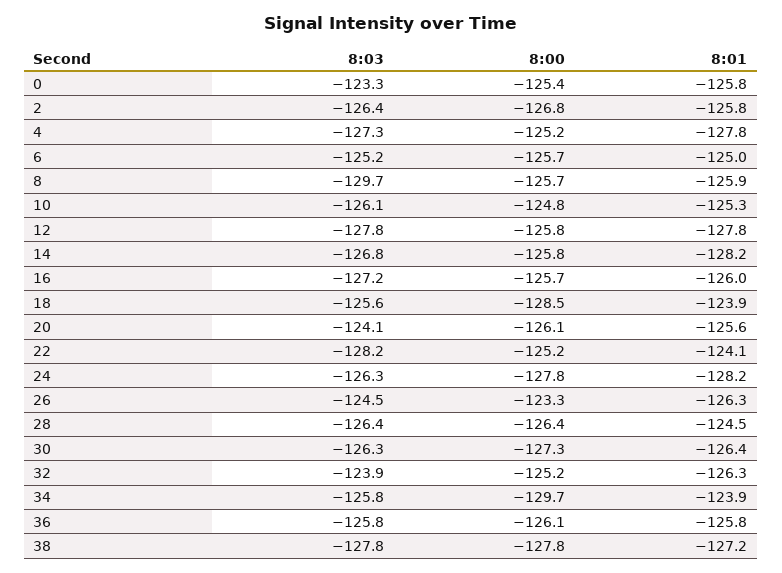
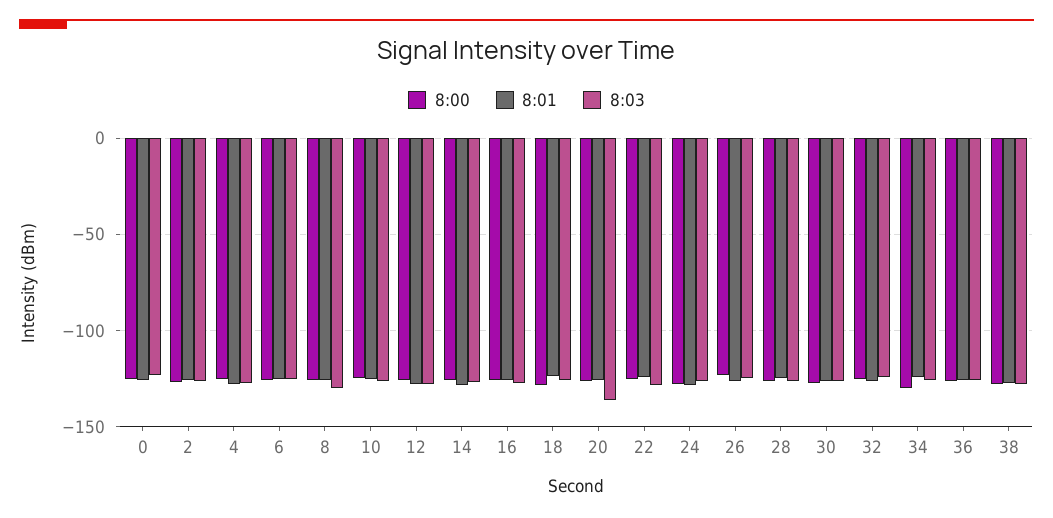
  {
    "8:03": {
      "0": -123.3,
      "2": -126.4,
      "4": -127.3,
      "6": -125.2,
      "8": -129.7,
      "10": -126.1,
      "12": -127.8,
      "14": -126.8,
      "16": -127.2,
      "18": -125.6,
-     "20": -124.1,
+     "20": -135,
      "22": -128.2,
      "24": -126.3,
      "26": -124.5,
      "28": -126.4,
      "30": -126.3,
      "32": -123.9,
      "34": -125.8,
      "36": -125.8,
      "38": -127.8
    },
    "8:00": {
      "0": -125.4,
      "2": -126.8,
      "4": -125.2,
      "6": -125.7,
      "8": -125.7,
      "10": -124.8,
      "12": -125.8,
      "14": -125.8,
      "16": -125.7,
      "18": -128.5,
      "20": -126.1,
      "22": -125.2,
      "24": -127.8,
      "26": -123.3,
      "28": -126.4,
      "30": -127.3,
      "32": -125.2,
      "34": -129.7,
      "36": -126.1,
      "38": -127.8
    },
    "8:01": {
      "0": -125.8,
      "2": -125.8,
      "4": -127.8,
      "6": -125,
      "8": -125.9,
      "10": -125.3,
      "12": -127.8,
      "14": -128.2,
      "16": -126,
      "18": -123.9,
      "20": -125.6,
      "22": -124.1,
      "24": -128.2,
      "26": -126.3,
      "28": -124.5,
      "30": -126.4,
      "32": -126.3,
      "34": -123.9,
      "36": -125.8,
      "38": -127.2
    }
  }

